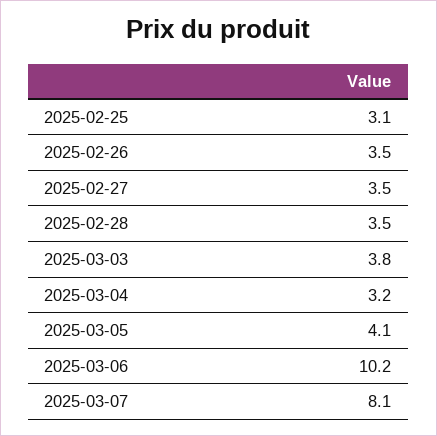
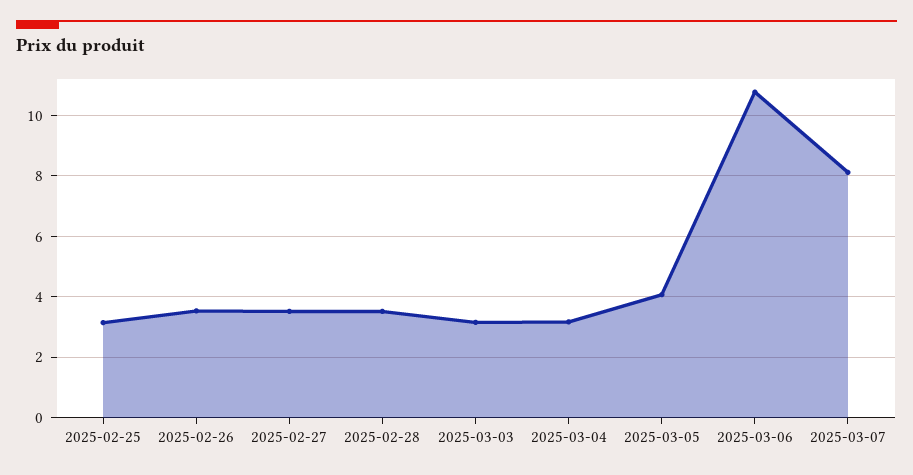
  {
    "2025-02-25": 3.1,
    "2025-02-26": 3.5,
    "2025-02-27": 3.5,
    "2025-02-28": 3.5,
-   "2025-03-03": 3.8,
+   "2025-03-03": 3.2,
    "2025-03-04": 3.2,
    "2025-03-05": 4.1,
-   "2025-03-06": 10.2,
+   "2025-03-06": 10.8,
    "2025-03-07": 8.1
  }

